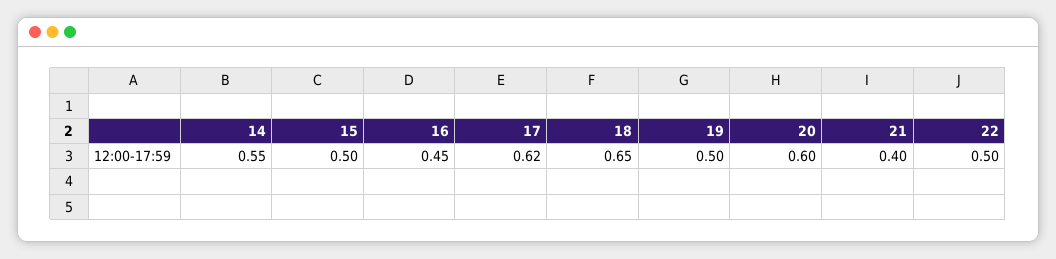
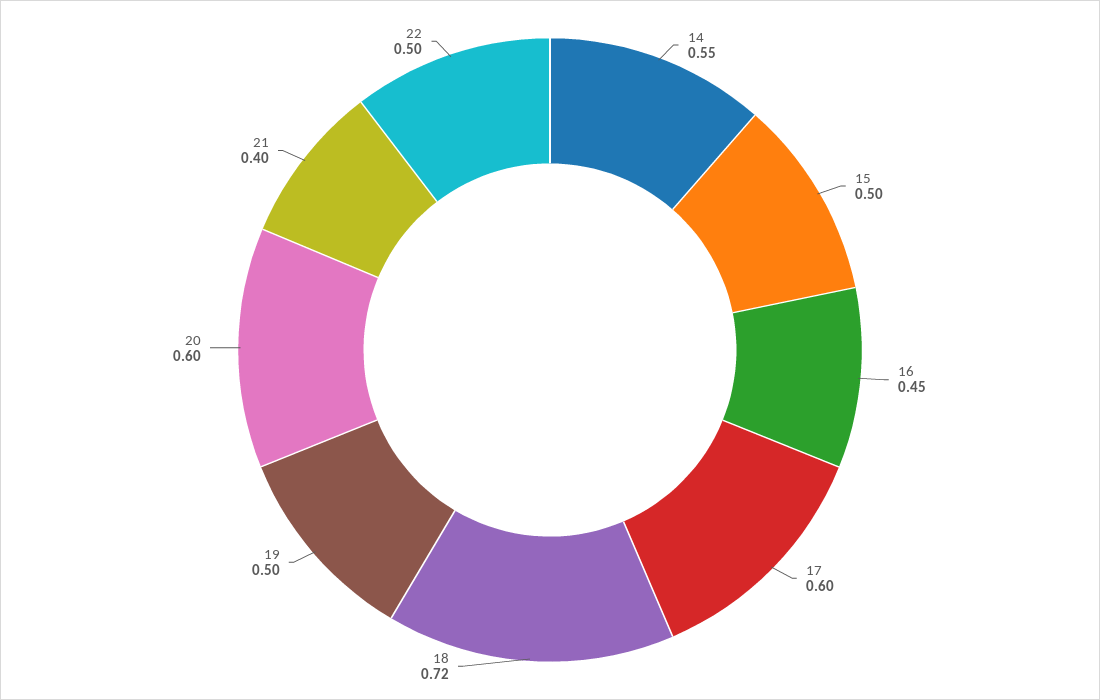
  {
    "14": 0.55,
    "15": 0.5,
    "16": 0.45,
-   "17": 0.62,
+   "17": 0.6,
-   "18": 0.65,
+   "18": 0.72,
    "19": 0.5,
    "20": 0.6,
    "21": 0.4,
    "22": 0.5
  }

